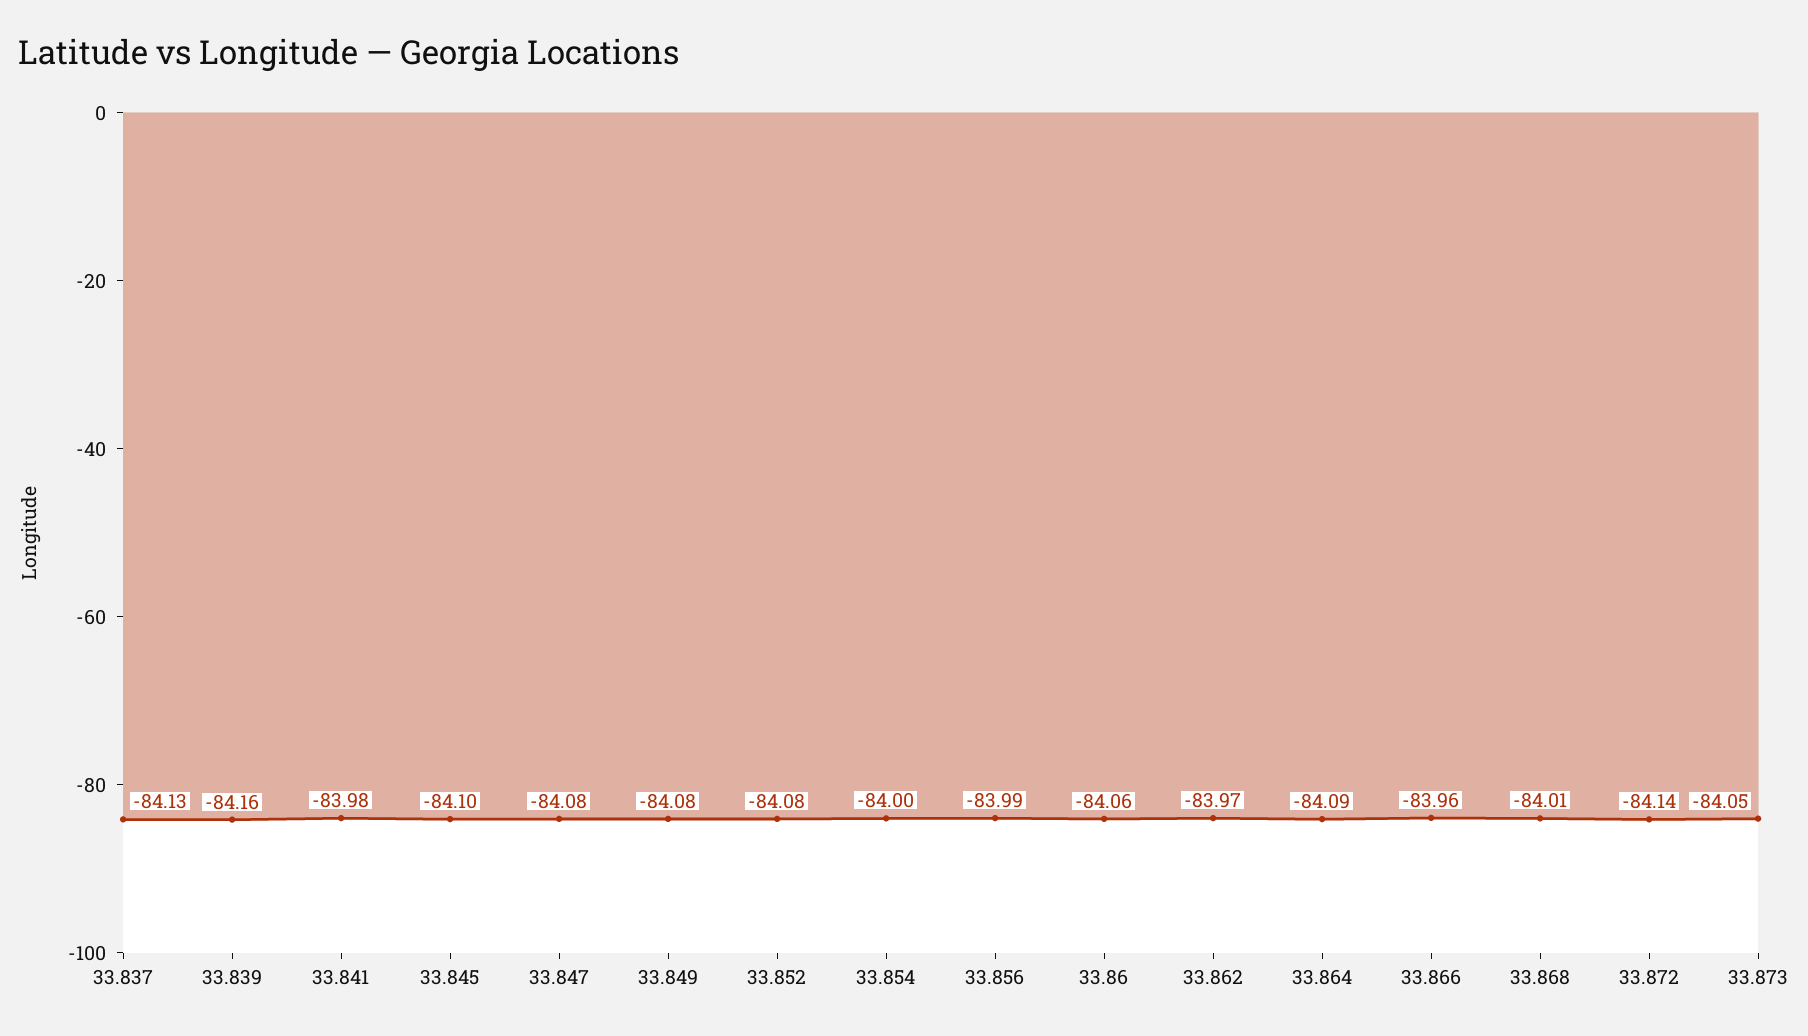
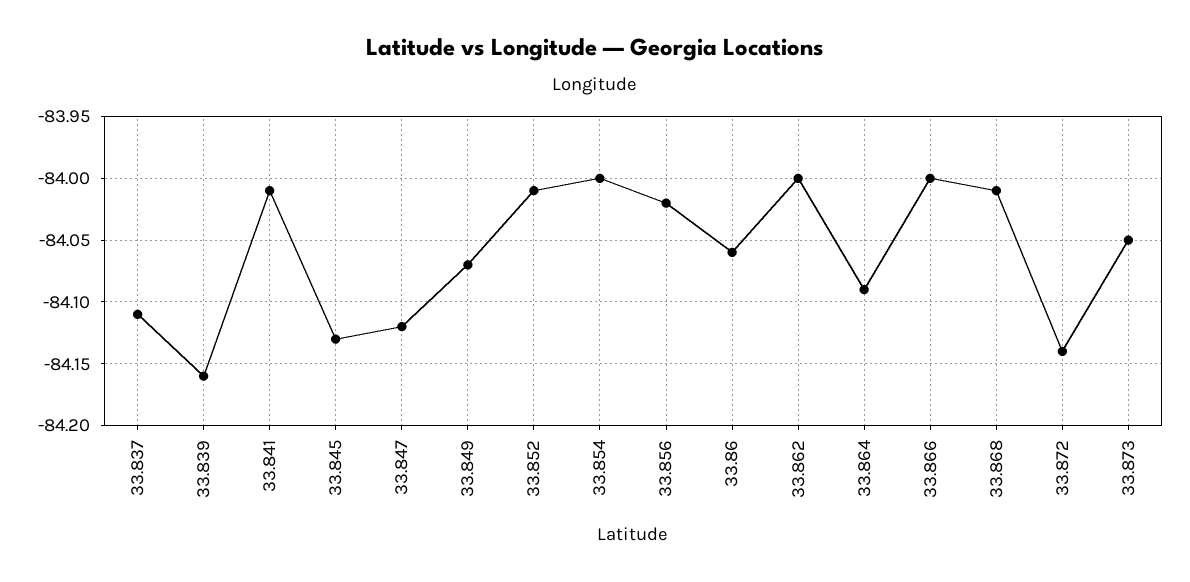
  {
-   "33.837": -84.13,
+   "33.837": -84.11,
    "33.839": -84.16,
-   "33.841": -83.98,
+   "33.841": -84.01,
-   "33.845": -84.1,
+   "33.845": -84.13,
-   "33.847": -84.08,
+   "33.847": -84.12,
-   "33.849": -84.08,
+   "33.849": -84.07,
-   "33.852": -84.08,
+   "33.852": -84.01,
    "33.854": -84,
-   "33.856": -83.99,
+   "33.856": -84.02,
    "33.86": -84.06,
-   "33.862": -83.97,
+   "33.862": -84,
    "33.864": -84.09,
-   "33.866": -83.96,
+   "33.866": -84,
    "33.868": -84.01,
    "33.872": -84.14,
    "33.873": -84.05
  }

